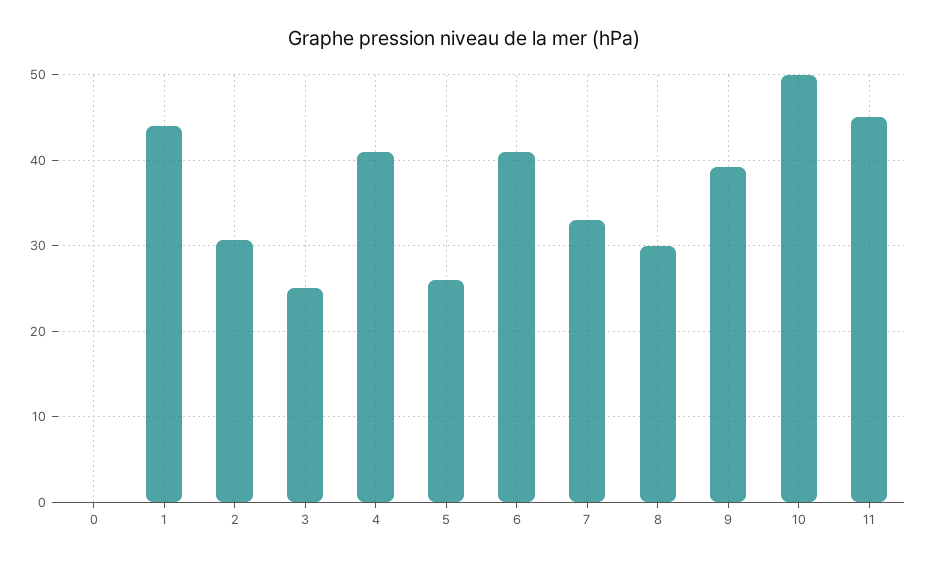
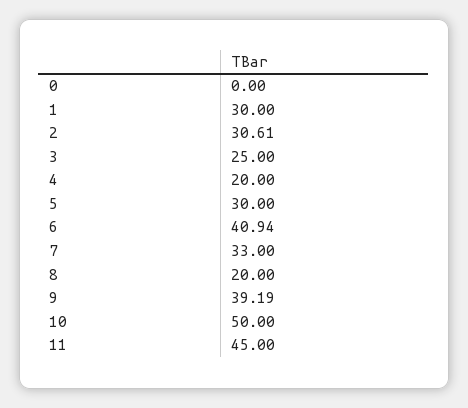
  {
    "0": 0,
-   "1": 44,
+   "1": 30,
    "2": 30.61,
    "3": 25,
-   "4": 41,
+   "4": 20,
-   "5": 26,
+   "5": 30,
    "6": 40.94,
    "7": 33,
-   "8": 30,
+   "8": 20,
    "9": 39.19,
    "10": 50,
    "11": 45
  }

